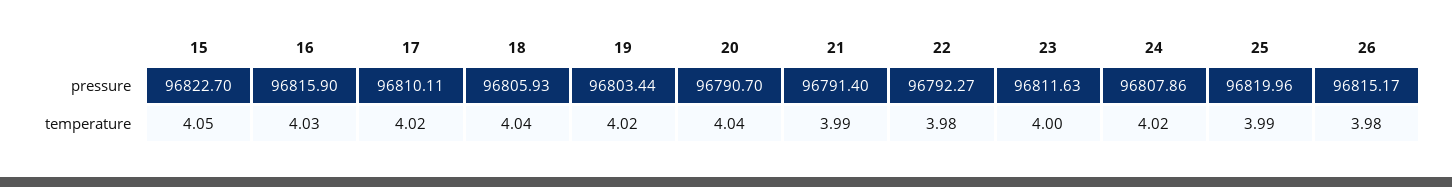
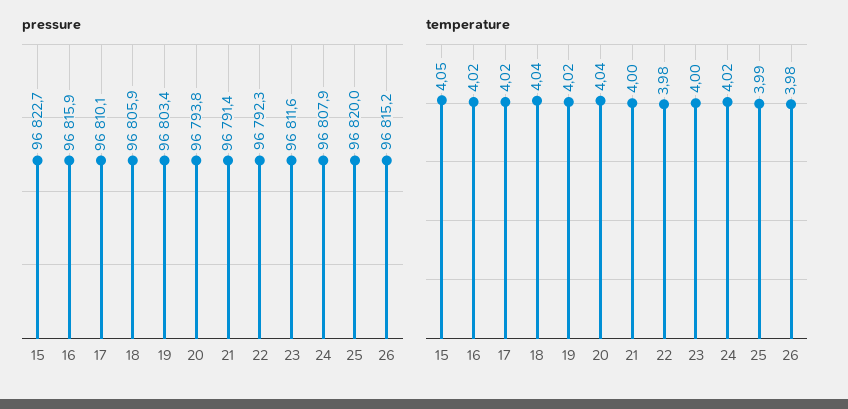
  {
    "pressure": {
      "15": 96822.7,
      "16": 96815.9,
      "17": 96810.11,
      "18": 96805.93,
      "19": 96803.44,
-     "20": 96790.7,
+     "20": 96793.8,
      "21": 96791.4,
      "22": 96792.27,
      "23": 96811.63,
      "24": 96807.86,
      "25": 96819.96,
      "26": 96815.17
    },
    "temperature": {
      "15": 4.05,
-     "16": 4.03,
+     "16": 4.02,
      "17": 4.02,
      "18": 4.04,
      "19": 4.02,
      "20": 4.04,
-     "21": 3.99,
+     "21": 4,
      "22": 3.98,
      "23": 4,
      "24": 4.02,
      "25": 3.99,
      "26": 3.98
    }
  }

